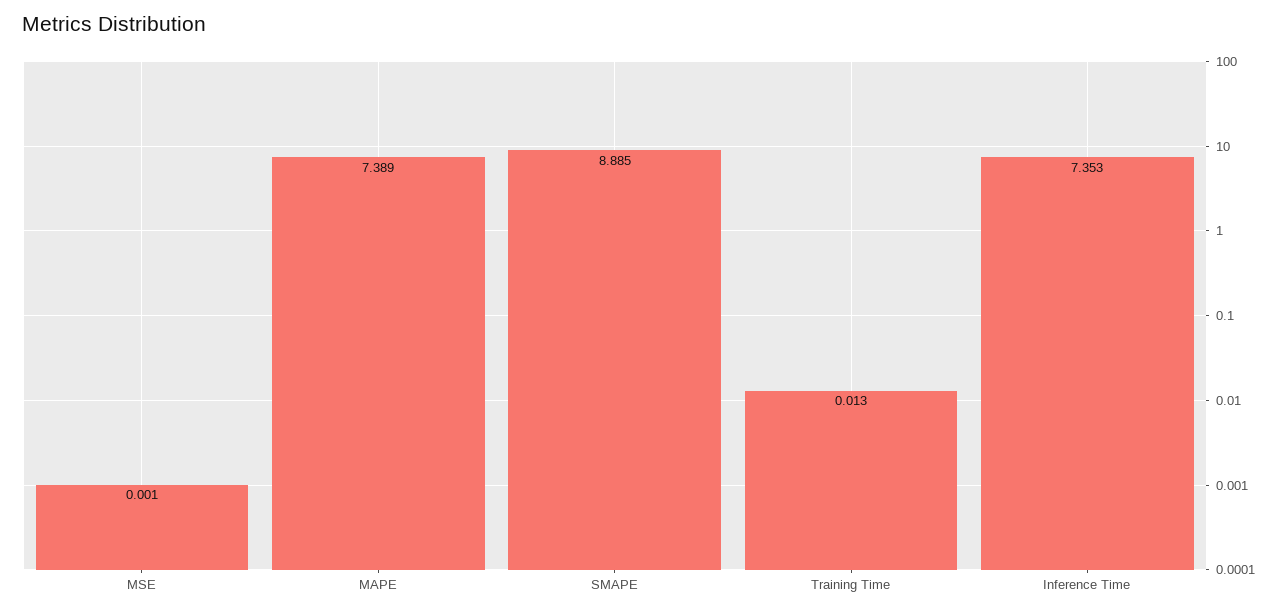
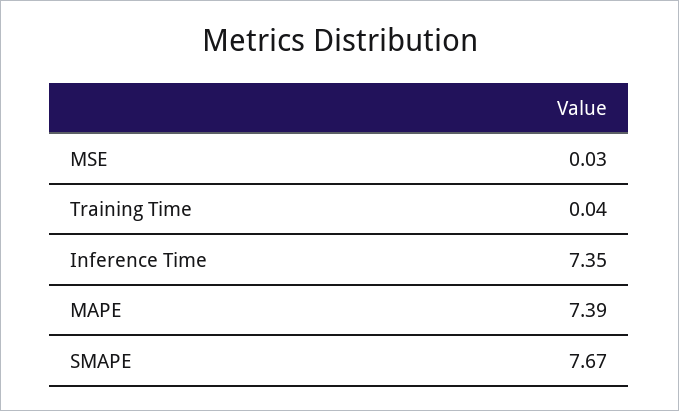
  {
-   "MSE": 0.001,
+   "MSE": 0.03,
    "MAPE": 7.389,
-   "SMAPE": 8.885,
+   "SMAPE": 7.67,
-   "Training Time": 0.013,
+   "Training Time": 0.04,
    "Inference Time": 7.353
  }

